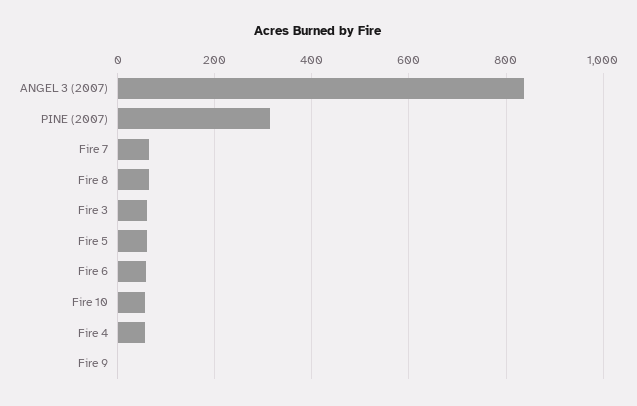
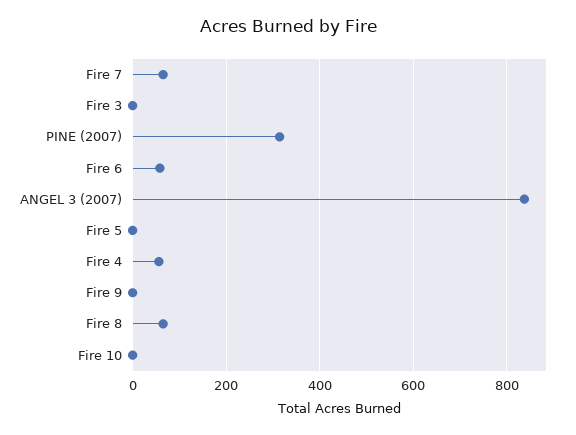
  {
    "ANGEL 3 (2007)": 840,
    "PINE (2007)": 320,
    "Fire 7": 60,
    "Fire 8": 60,
-   "Fire 3": 60,
+   "Fire 3": 0,
-   "Fire 5": 60,
+   "Fire 5": 0,
    "Fire 6": 60,
-   "Fire 10": 60,
+   "Fire 10": 0,
    "Fire 4": 60,
    "Fire 9": 0
  }

